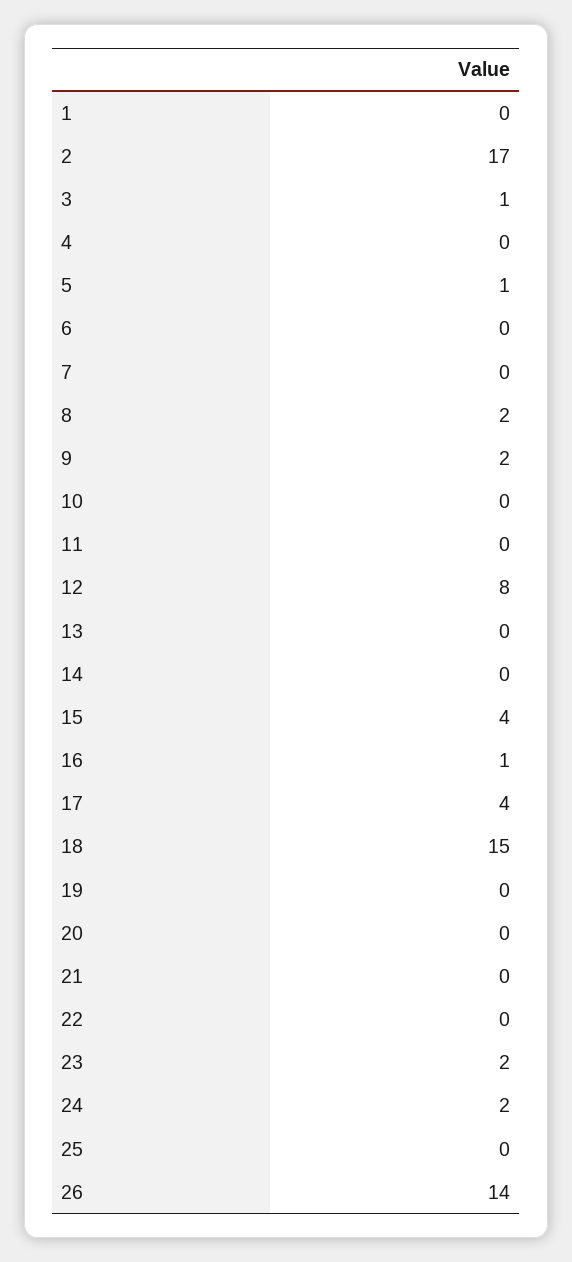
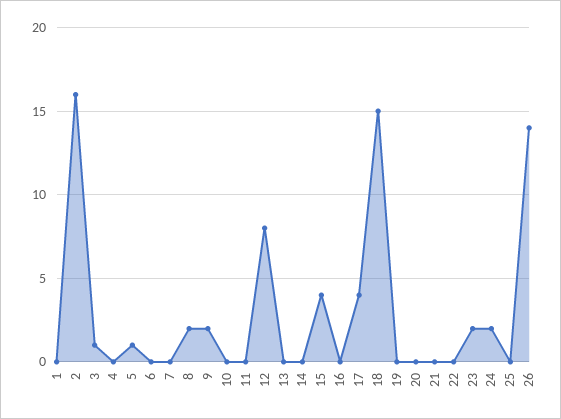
  {
    "1": 0,
-   "2": 17,
+   "2": 16,
    "3": 1,
    "4": 0,
    "5": 1,
    "6": 0,
    "7": 0,
    "8": 2,
    "9": 2,
    "10": 0,
    "11": 0,
    "12": 8,
    "13": 0,
    "14": 0,
    "15": 4,
-   "16": 1,
+   "16": 0,
    "17": 4,
    "18": 15,
    "19": 0,
    "20": 0,
    "21": 0,
    "22": 0,
    "23": 2,
    "24": 2,
    "25": 0,
    "26": 14
  }

